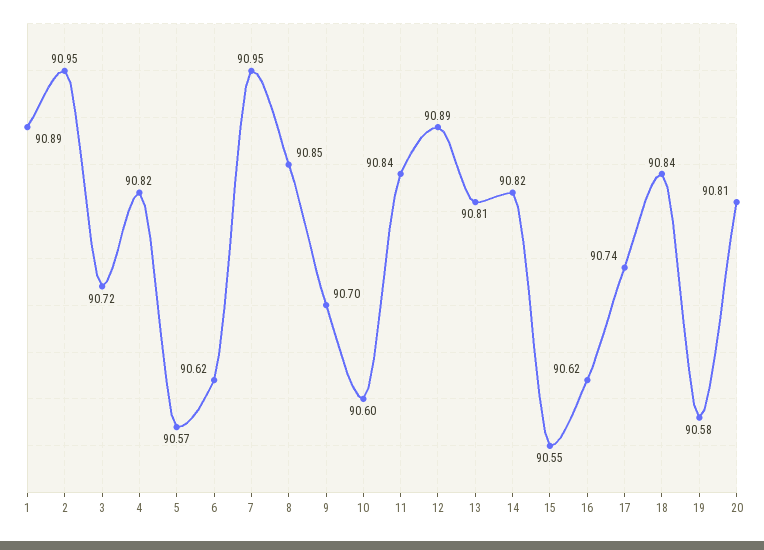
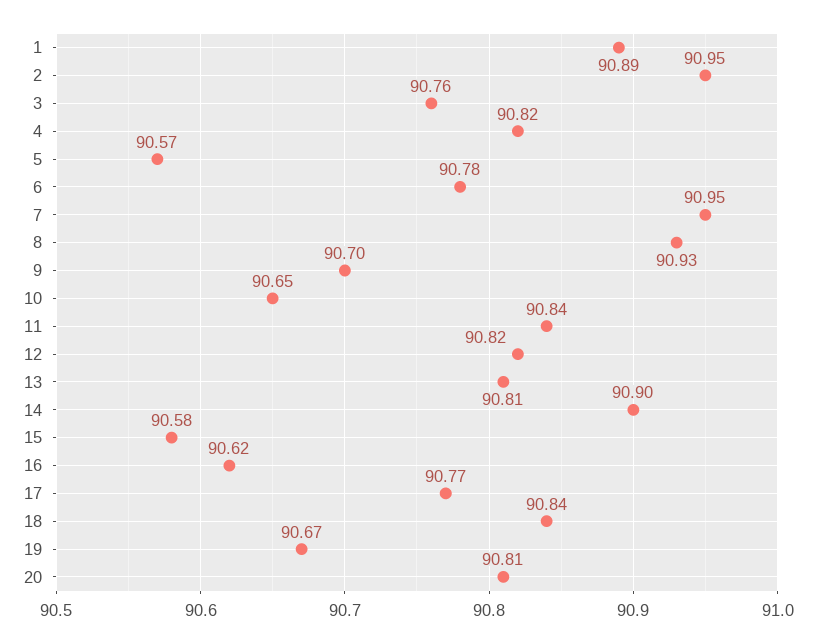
  {
    "1": 90.89,
    "2": 90.95,
-   "3": 90.72,
+   "3": 90.76,
    "4": 90.82,
    "5": 90.57,
-   "6": 90.62,
+   "6": 90.78,
    "7": 90.95,
-   "8": 90.85,
+   "8": 90.93,
    "9": 90.7,
-   "10": 90.6,
+   "10": 90.65,
    "11": 90.84,
-   "12": 90.89,
+   "12": 90.82,
    "13": 90.81,
-   "14": 90.82,
+   "14": 90.9,
-   "15": 90.55,
+   "15": 90.58,
    "16": 90.62,
-   "17": 90.74,
+   "17": 90.77,
    "18": 90.84,
-   "19": 90.58,
+   "19": 90.67,
    "20": 90.81
  }

